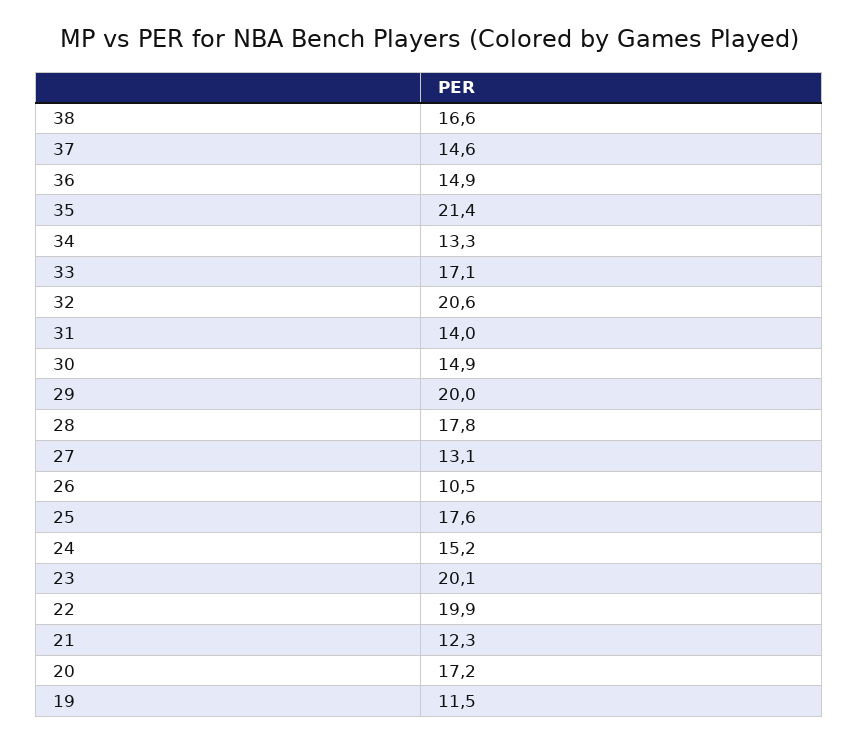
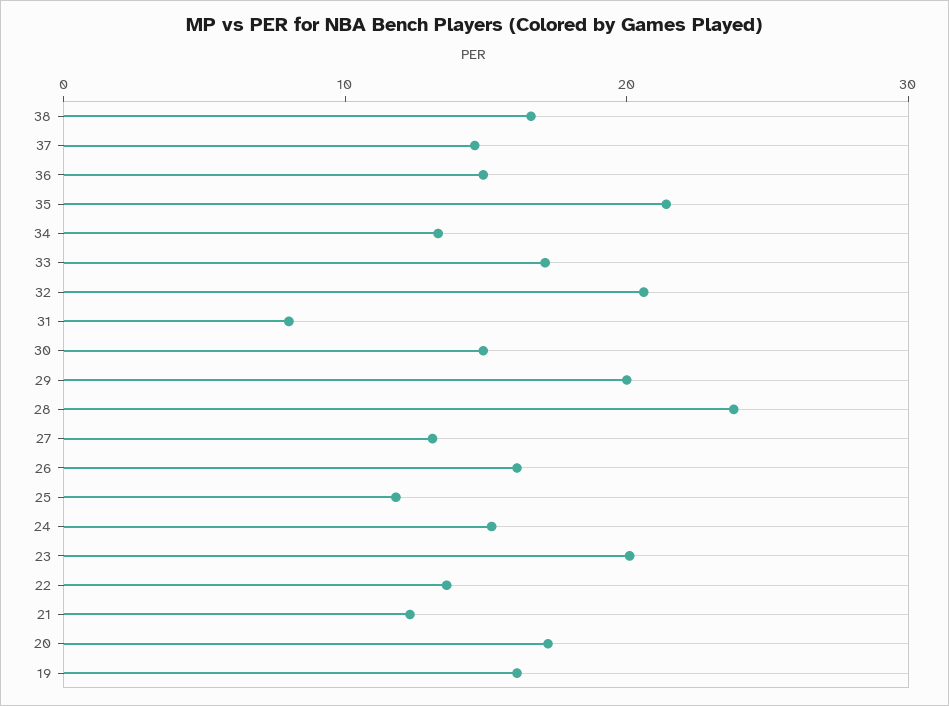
  {
    "38": 16.6,
    "37": 14.6,
    "36": 14.9,
    "35": 21.4,
    "34": 13.3,
    "33": 17.1,
    "32": 20.6,
-   "31": 14,
+   "31": 8,
    "30": 14.9,
    "29": 20,
-   "28": 17.8,
+   "28": 24,
    "27": 13.1,
-   "26": 10.5,
+   "26": 16,
-   "25": 17.6,
+   "25": 12,
    "24": 15.2,
    "23": 20.1,
-   "22": 19.9,
+   "22": 14,
    "21": 12.3,
    "20": 17.2,
-   "19": 11.5
+   "19": 16
  }

